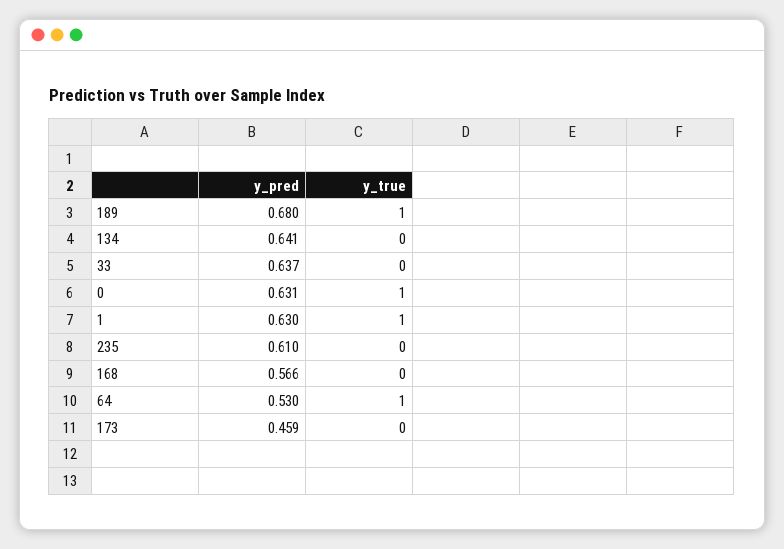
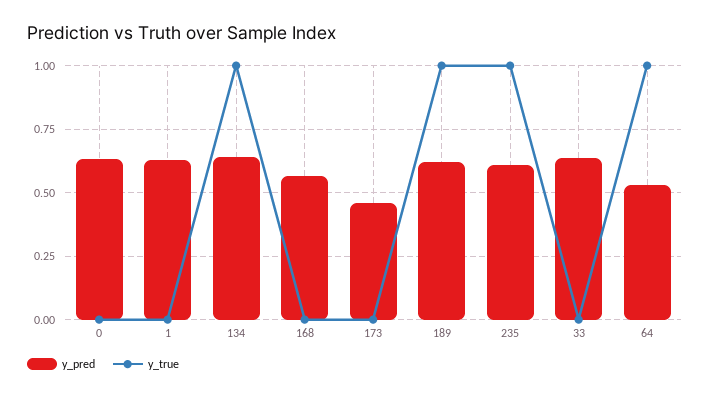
  {
    "y_pred": {
-     "189": 0.68,
+     "189": 0.625,
      "134": 0.641,
      "33": 0.637,
      "0": 0.631,
      "1": 0.63,
      "235": 0.61,
      "168": 0.566,
      "64": 0.53,
      "173": 0.459
    },
    "y_true": {
      "189": 1,
-     "134": 0,
+     "134": 1,
      "33": 0,
-     "0": 1,
+     "0": 0,
-     "1": 1,
+     "1": 0,
-     "235": 0,
+     "235": 1,
      "168": 0,
      "64": 1,
      "173": 0
    }
  }

